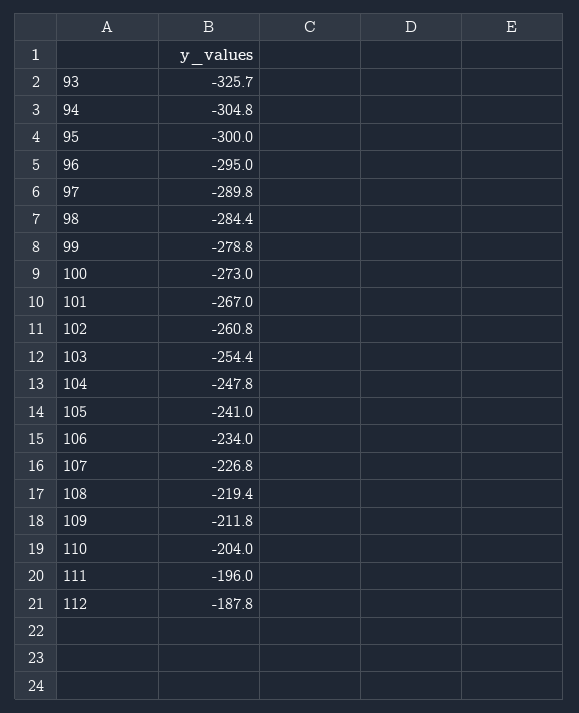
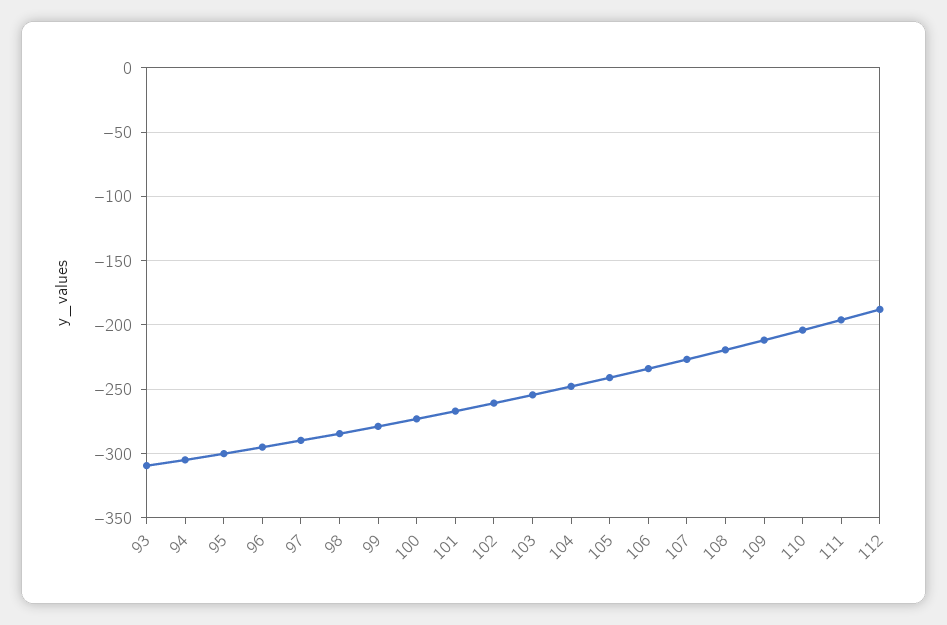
  {
-   "93": -325.7,
+   "93": -310,
    "94": -304.8,
    "95": -300,
    "96": -295,
    "97": -289.8,
    "98": -284.4,
    "99": -278.8,
    "100": -273,
    "101": -267,
    "102": -260.8,
    "103": -254.4,
    "104": -247.8,
    "105": -241,
    "106": -234,
    "107": -226.8,
    "108": -219.4,
    "109": -211.8,
    "110": -204,
    "111": -196,
    "112": -187.8
  }

